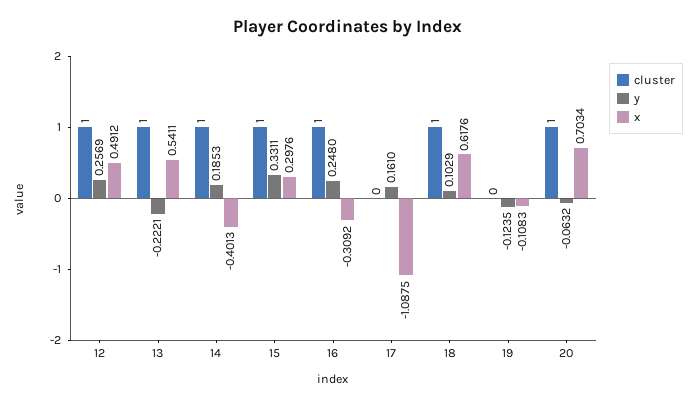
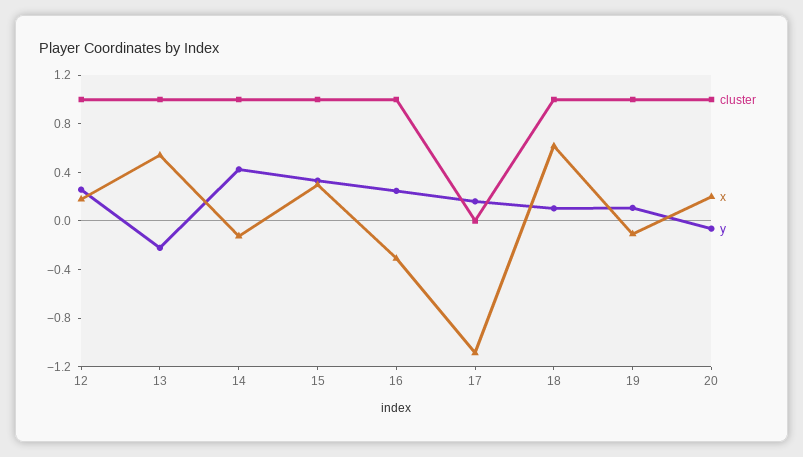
  {
    "cluster": {
      "12": 1,
      "13": 1,
      "14": 1,
      "15": 1,
      "16": 1,
      "17": 0,
      "18": 1,
-     "19": 0,
+     "19": 1,
      "20": 1
    },
    "y": {
      "12": 0.2569,
      "13": -0.2221,
-     "14": 0.1853,
+     "14": 0.4,
      "15": 0.3311,
      "16": 0.248,
      "17": 0.161,
      "18": 0.1029,
-     "19": -0.1235,
+     "19": 0.1,
      "20": -0.0632
    },
    "x": {
-     "12": 0.4912,
+     "12": 0.2,
      "13": 0.5411,
-     "14": -0.4013,
+     "14": -0.1,
      "15": 0.2976,
      "16": -0.3092,
      "17": -1.0875,
      "18": 0.6176,
      "19": -0.1083,
-     "20": 0.7034
+     "20": 0.2
    }
  }

